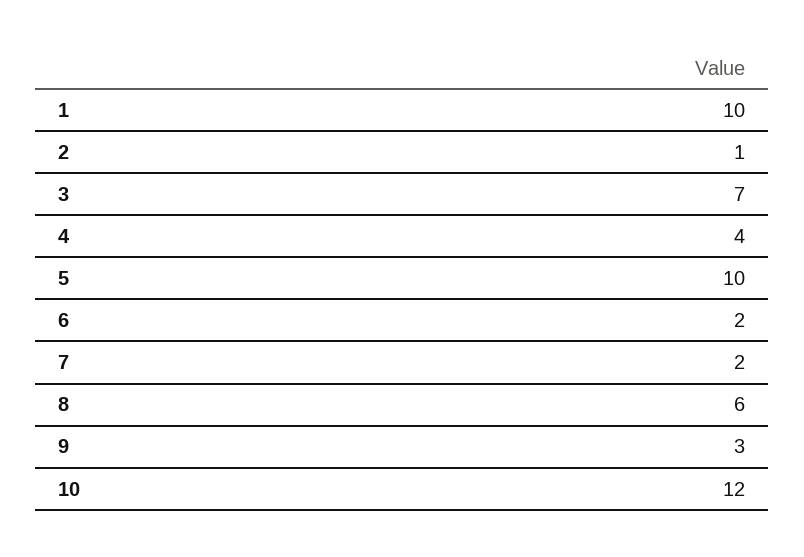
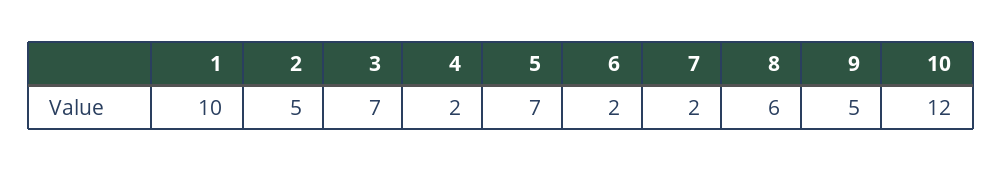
  {
    "1": 10,
-   "2": 1,
+   "2": 5,
    "3": 7,
-   "4": 4,
+   "4": 2,
-   "5": 10,
+   "5": 7,
    "6": 2,
    "7": 2,
    "8": 6,
-   "9": 3,
+   "9": 5,
    "10": 12
  }

